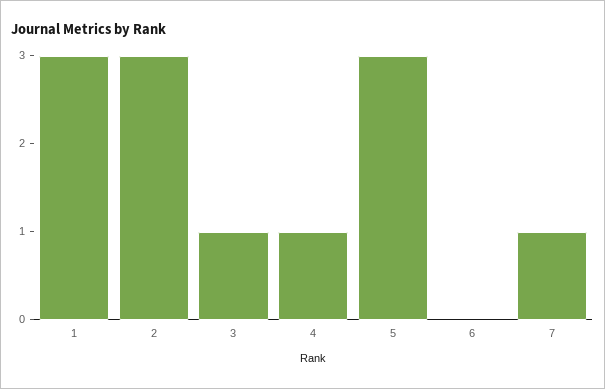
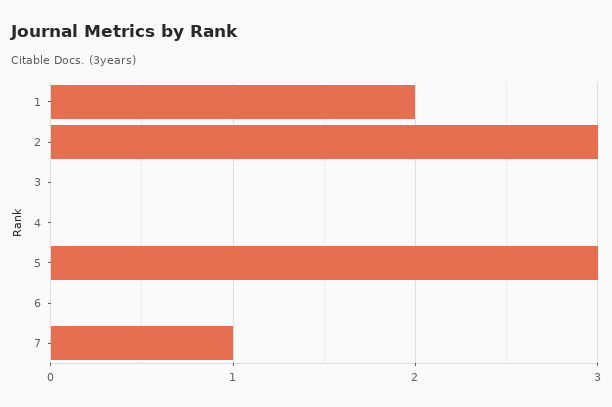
  {
-   "1": 3,
+   "1": 2,
    "2": 3,
-   "3": 1,
+   "3": 0,
-   "4": 1,
+   "4": 0,
    "5": 3,
    "6": 0,
    "7": 1
  }

